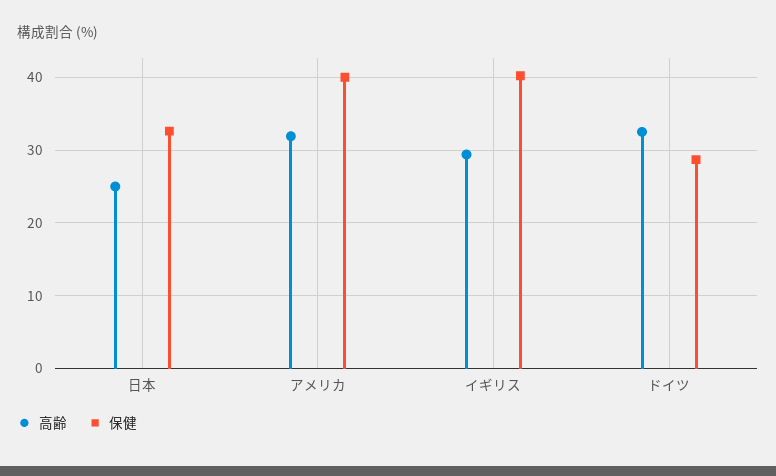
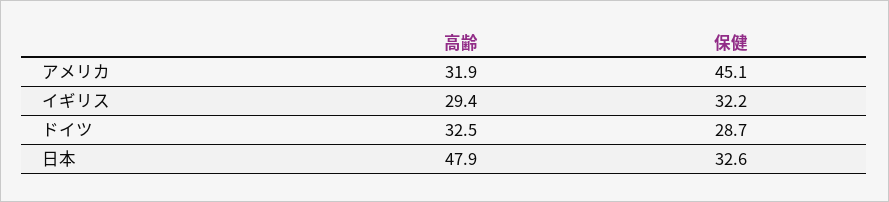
  {
    "高齢": {
-     "日本": 25,
+     "日本": 47.9,
      "アメリカ": 31.9,
      "イギリス": 29.4,
      "ドイツ": 32.5
    },
    "保健": {
      "日本": 32.6,
-     "アメリカ": 40,
+     "アメリカ": 45.1,
-     "イギリス": 40,
+     "イギリス": 32.2,
      "ドイツ": 28.7
    }
  }

